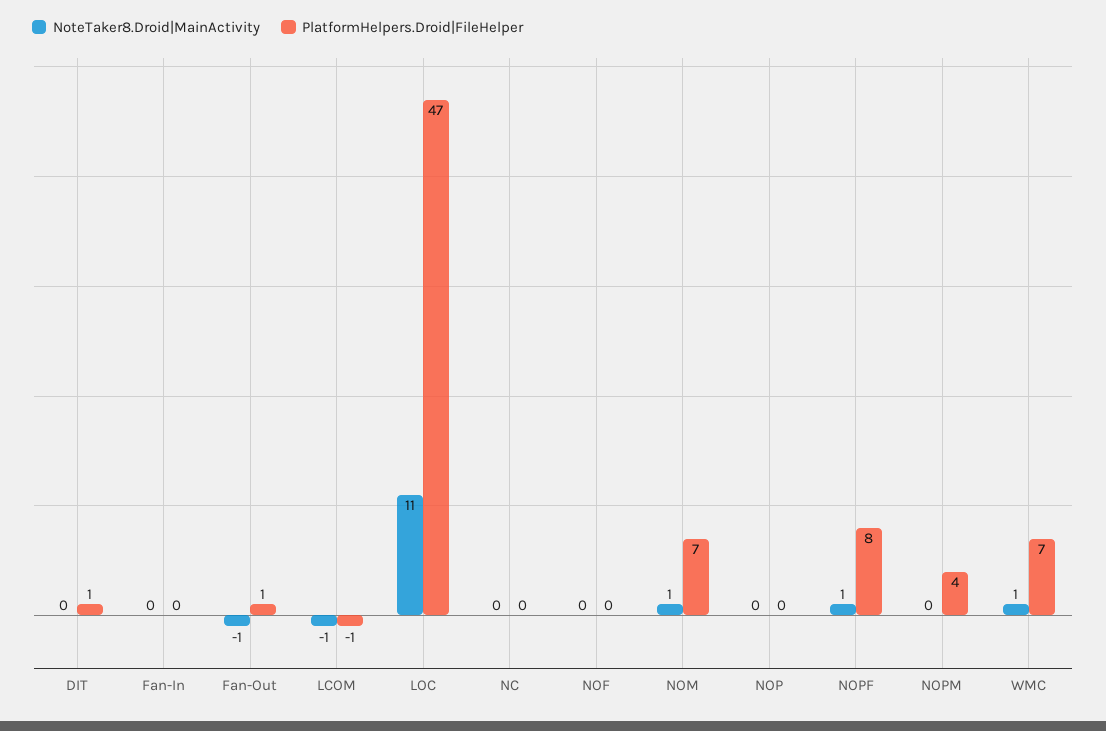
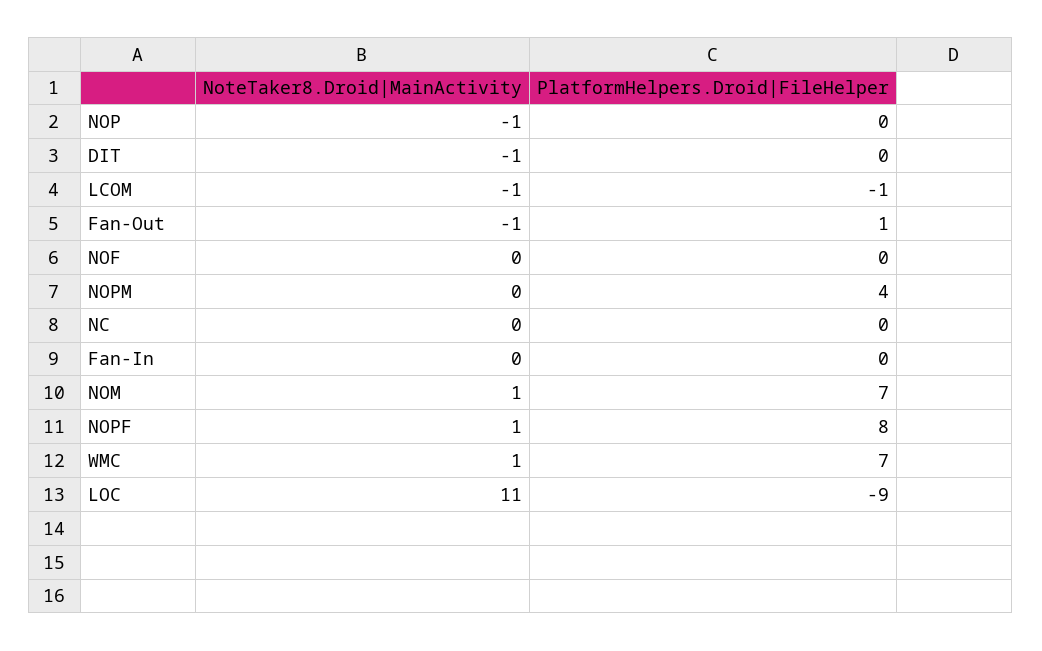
  {
    "NoteTaker8.Droid|MainActivity": {
-     "DIT": 0,
+     "DIT": -1,
      "Fan-In": 0,
      "Fan-Out": -1,
      "LCOM": -1,
      "LOC": 11,
      "NC": 0,
      "NOF": 0,
      "NOM": 1,
-     "NOP": 0,
+     "NOP": -1,
      "NOPF": 1,
      "NOPM": 0,
      "WMC": 1
    },
    "PlatformHelpers.Droid|FileHelper": {
-     "DIT": 1,
+     "DIT": 0,
      "Fan-In": 0,
      "Fan-Out": 1,
      "LCOM": -1,
-     "LOC": 47,
+     "LOC": -9,
      "NC": 0,
      "NOF": 0,
      "NOM": 7,
      "NOP": 0,
      "NOPF": 8,
      "NOPM": 4,
      "WMC": 7
    }
  }

